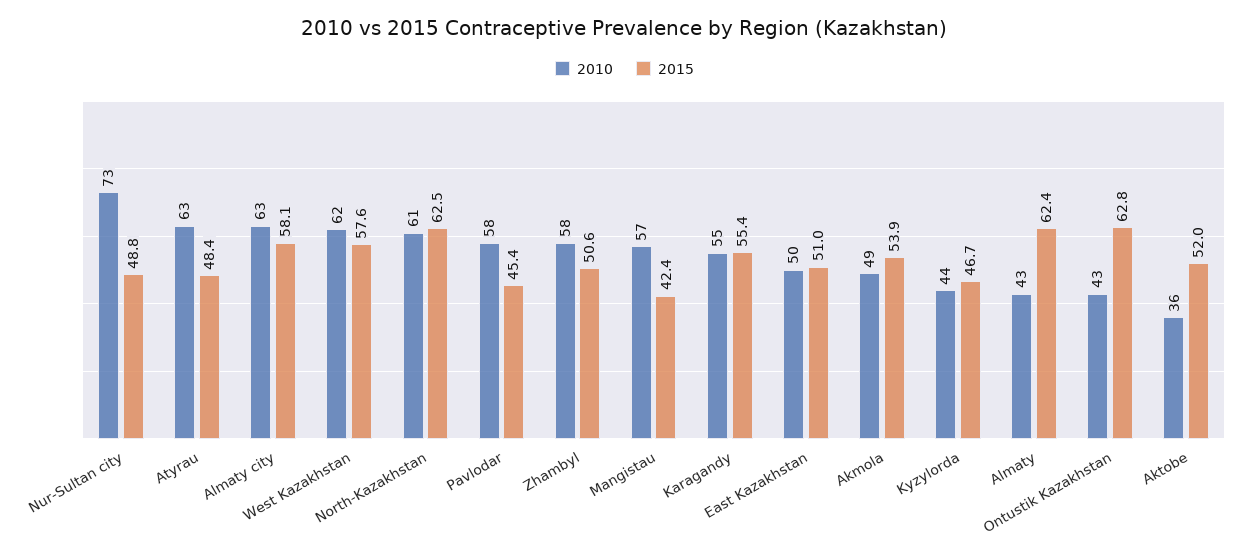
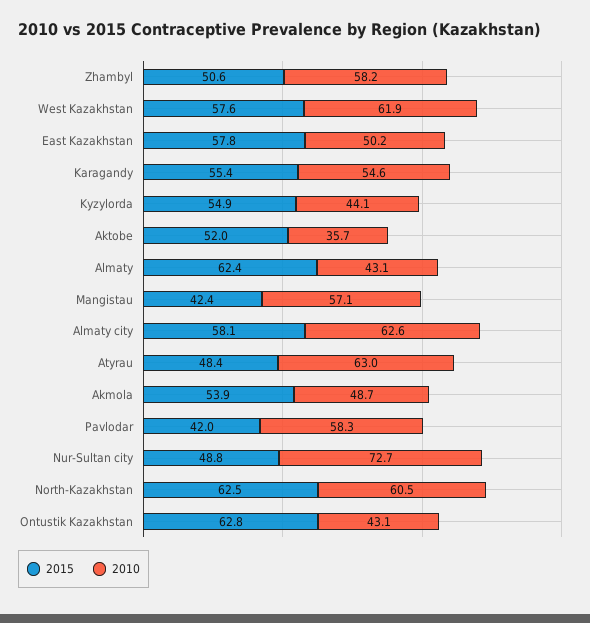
  {
    "2010": {
      "Nur-Sultan city": 72.7,
      "Atyrau": 63,
      "Almaty city": 62.6,
      "West Kazakhstan": 61.9,
      "North-Kazakhstan": 60.5,
      "Pavlodar": 58.3,
      "Zhambyl": 58.2,
      "Mangistau": 57.1,
      "Karagandy": 54.6,
      "East Kazakhstan": 50.2,
      "Akmola": 48.7,
      "Kyzylorda": 44.1,
      "Almaty": 43.1,
      "Ontustik Kazakhstan": 43.1,
      "Aktobe": 35.7
    },
    "2015": {
      "Nur-Sultan city": 48.8,
      "Atyrau": 48.4,
      "Almaty city": 58.1,
      "West Kazakhstan": 57.6,
      "North-Kazakhstan": 62.5,
-     "Pavlodar": 45.4,
+     "Pavlodar": 42,
      "Zhambyl": 50.6,
      "Mangistau": 42.4,
      "Karagandy": 55.4,
-     "East Kazakhstan": 51,
+     "East Kazakhstan": 57.8,
      "Akmola": 53.9,
-     "Kyzylorda": 46.7,
+     "Kyzylorda": 54.9,
      "Almaty": 62.4,
      "Ontustik Kazakhstan": 62.8,
      "Aktobe": 52
    }
  }

